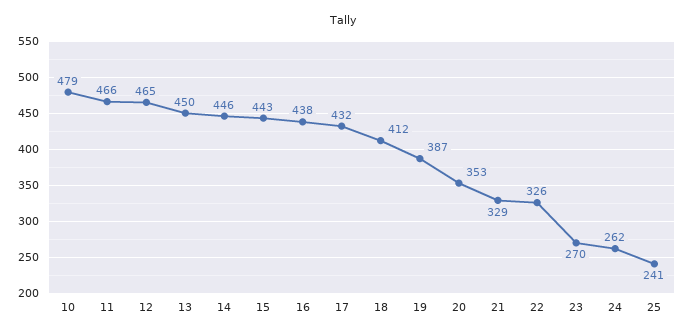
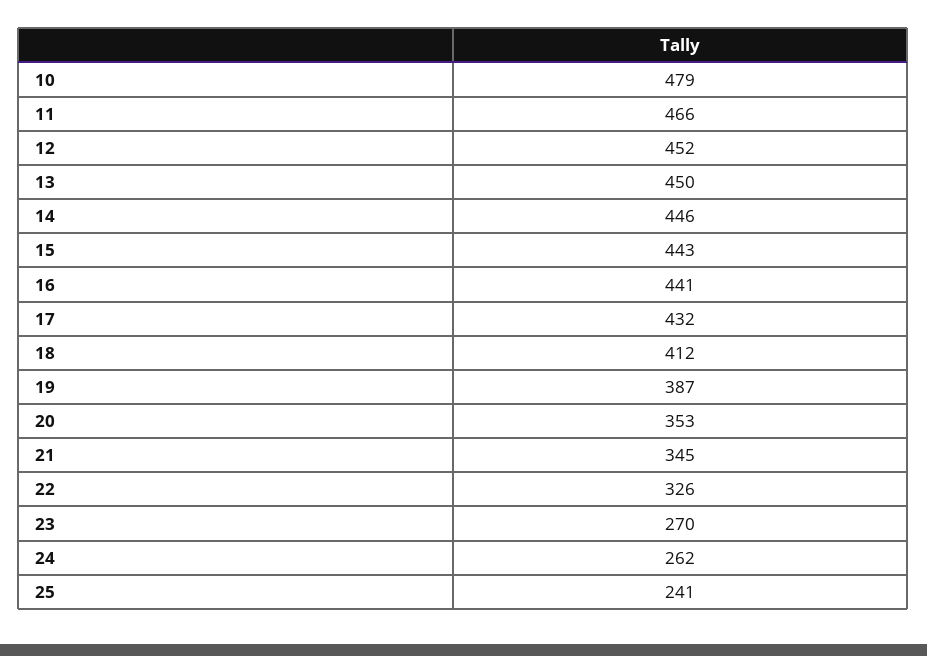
  {
    "10": 479,
    "11": 466,
-   "12": 465,
+   "12": 452,
    "13": 450,
    "14": 446,
    "15": 443,
-   "16": 438,
+   "16": 441,
    "17": 432,
    "18": 412,
    "19": 387,
    "20": 353,
-   "21": 329,
+   "21": 345,
    "22": 326,
    "23": 270,
    "24": 262,
    "25": 241
  }

